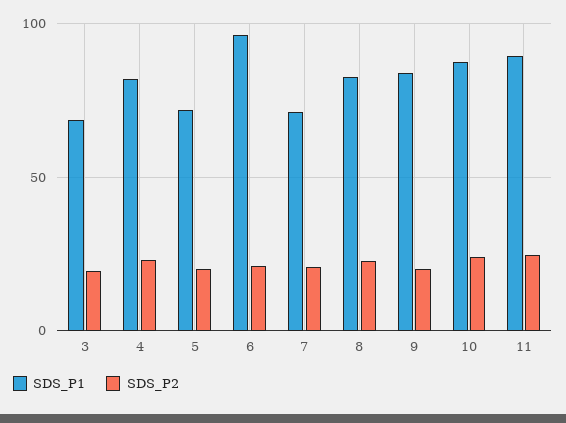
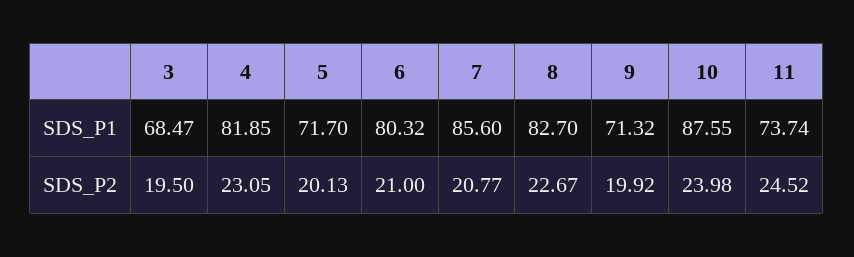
  {
    "SDS_P1": {
      "3": 68.47,
      "4": 81.85,
      "5": 71.7,
-     "6": 95,
+     "6": 80.32,
-     "7": 70,
+     "7": 85.6,
      "8": 82.7,
-     "9": 85,
+     "9": 71.32,
      "10": 87.55,
-     "11": 90
+     "11": 73.74
    },
    "SDS_P2": {
      "3": 19.5,
      "4": 23.05,
      "5": 20.13,
      "6": 21,
      "7": 20.77,
      "8": 22.67,
      "9": 19.92,
      "10": 23.98,
      "11": 24.52
    }
  }

